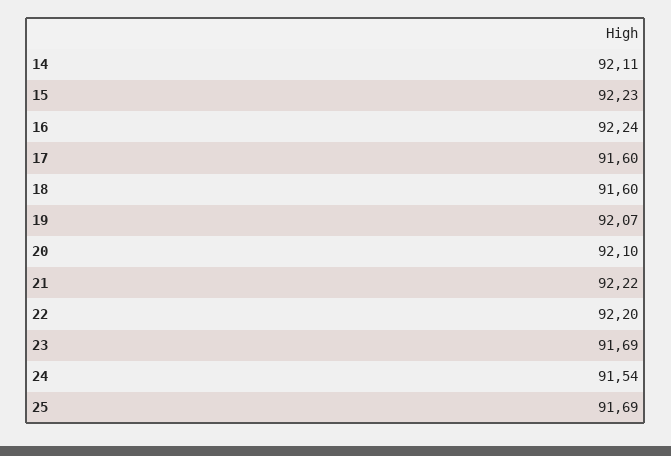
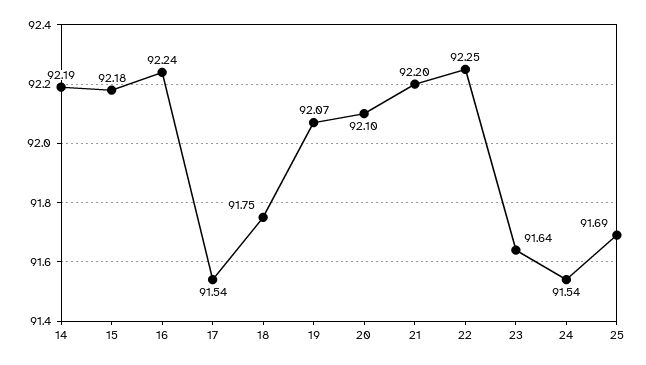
  {
-   "14": 92.11,
+   "14": 92.19,
-   "15": 92.23,
+   "15": 92.18,
    "16": 92.24,
-   "17": 91.6,
+   "17": 91.54,
-   "18": 91.6,
+   "18": 91.75,
    "19": 92.07,
    "20": 92.1,
-   "21": 92.22,
+   "21": 92.2,
-   "22": 92.2,
+   "22": 92.25,
-   "23": 91.69,
+   "23": 91.64,
    "24": 91.54,
    "25": 91.69
  }

